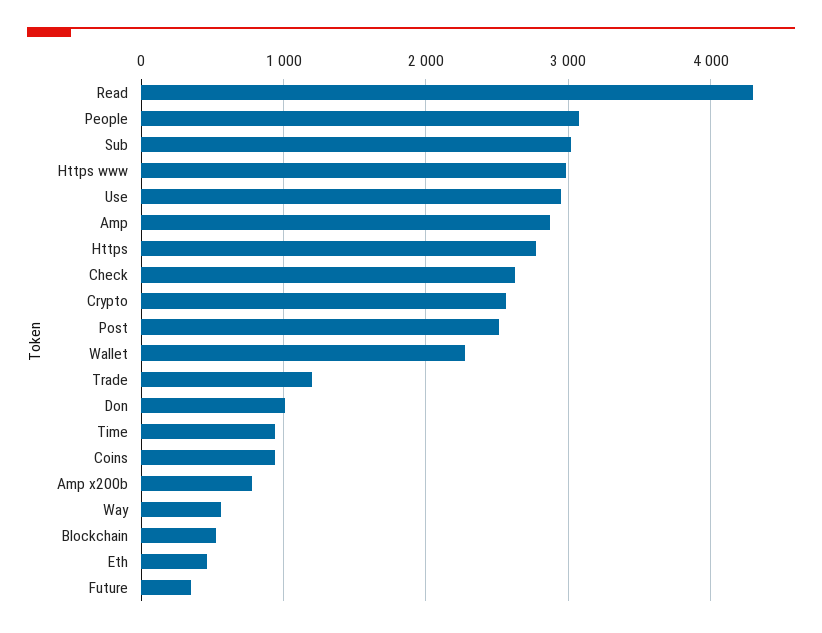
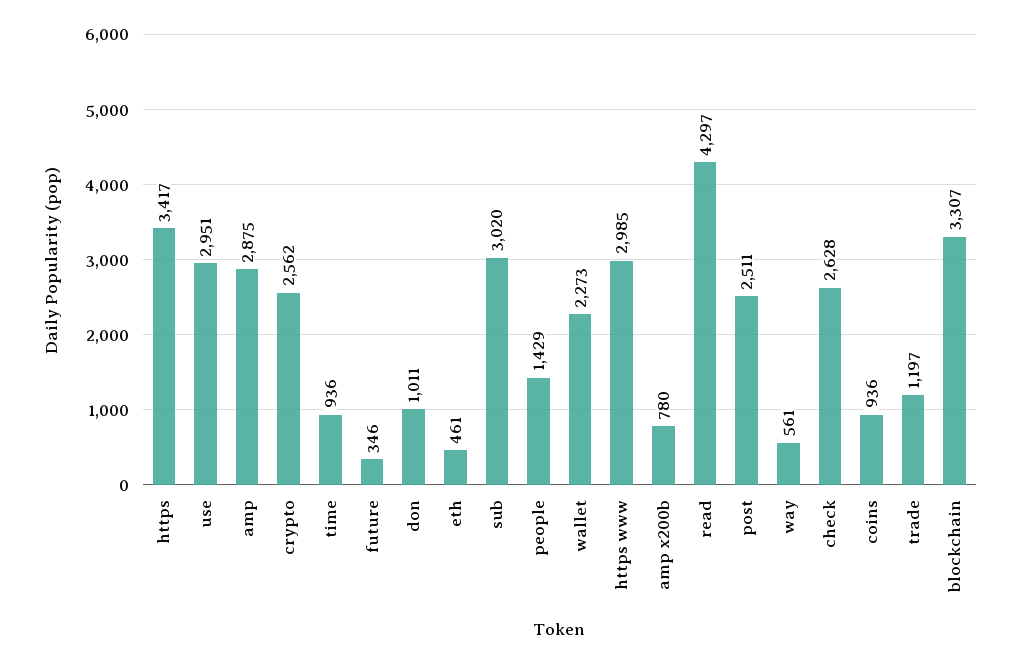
  {
    "Read": 4297,
-   "People": 3100,
+   "People": 1429,
    "Sub": 3020,
    "Https www": 2985,
    "Use": 2951,
    "Amp": 2875,
-   "Https": 2800,
+   "Https": 3417,
    "Check": 2628,
    "Crypto": 2562,
    "Post": 2511,
    "Wallet": 2273,
    "Trade": 1197,
    "Don": 1011,
    "Time": 936,
    "Coins": 936,
    "Amp x200b": 780,
    "Way": 561,
-   "Blockchain": 500,
+   "Blockchain": 3307,
    "Eth": 461,
    "Future": 346
  }

